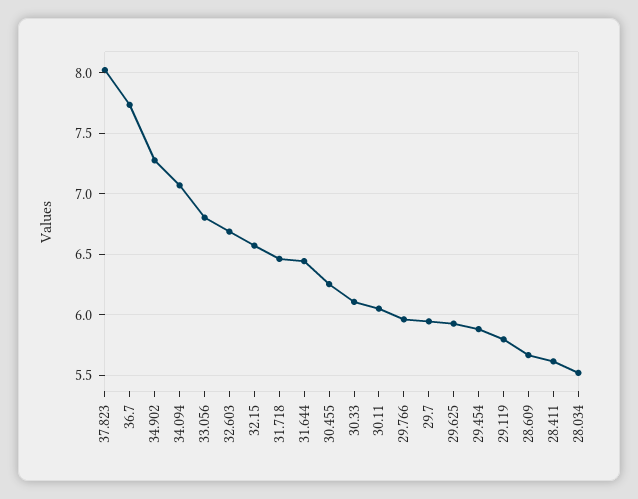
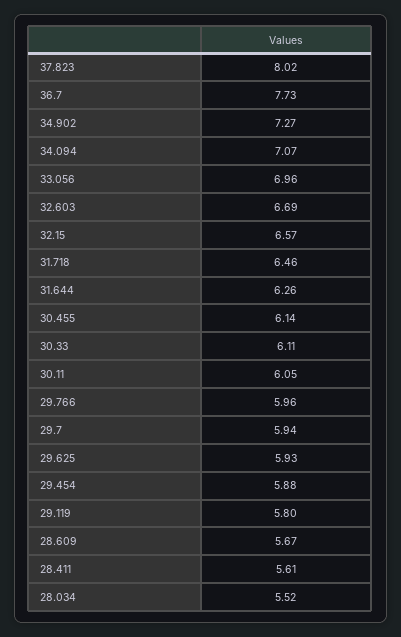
  {
    "37.823": 8.02,
    "36.7": 7.73,
    "34.902": 7.27,
    "34.094": 7.07,
-   "33.056": 6.8,
+   "33.056": 6.96,
    "32.603": 6.69,
    "32.15": 6.57,
    "31.718": 6.46,
-   "31.644": 6.45,
+   "31.644": 6.26,
-   "30.455": 6.25,
+   "30.455": 6.14,
    "30.33": 6.11,
    "30.11": 6.05,
    "29.766": 5.96,
    "29.7": 5.94,
    "29.625": 5.93,
    "29.454": 5.88,
    "29.119": 5.8,
    "28.609": 5.67,
    "28.411": 5.61,
    "28.034": 5.52
  }

